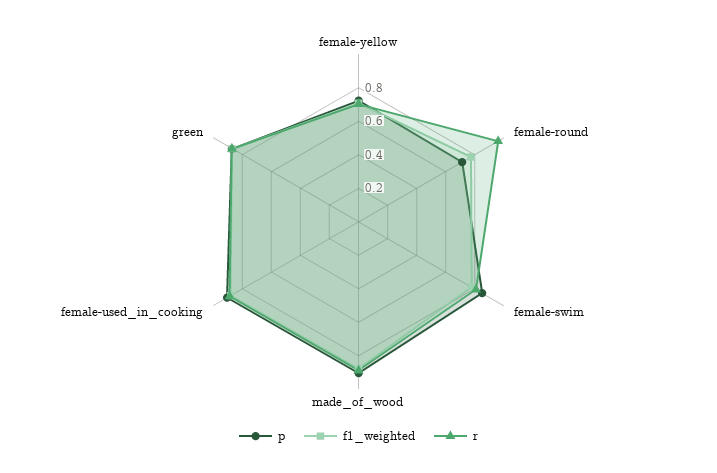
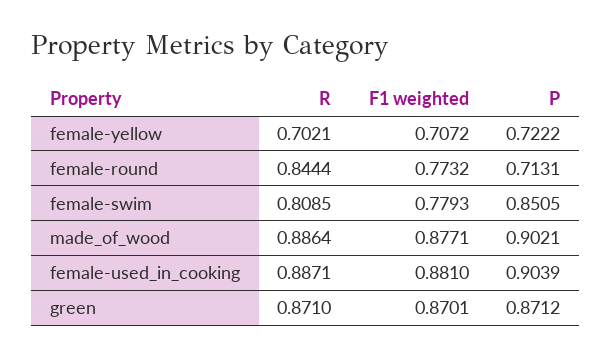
  {
    "p": {
      "female-yellow": 0.7222,
      "female-round": 0.7131,
      "female-swim": 0.8505,
      "made_of_wood": 0.9021,
      "female-used_in_cooking": 0.9039,
      "green": 0.8712
    },
    "f1_weighted": {
      "female-yellow": 0.7072,
      "female-round": 0.7732,
      "female-swim": 0.7793,
      "made_of_wood": 0.8771,
      "female-used_in_cooking": 0.881,
      "green": 0.8701
    },
    "r": {
      "female-yellow": 0.7021,
-     "female-round": 0.95,
+     "female-round": 0.8444,
      "female-swim": 0.8085,
      "made_of_wood": 0.8864,
      "female-used_in_cooking": 0.8871,
      "green": 0.871
    }
  }

